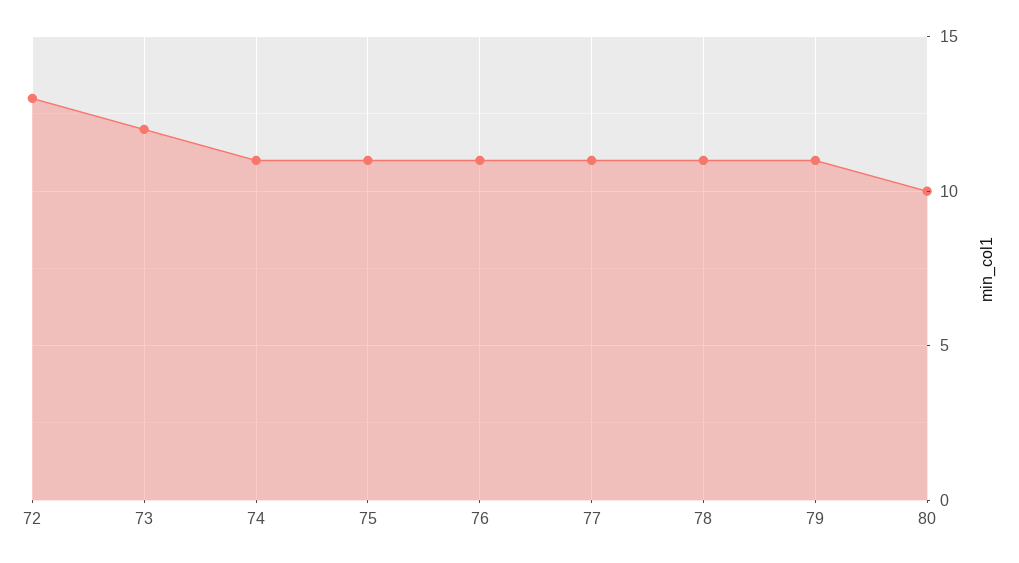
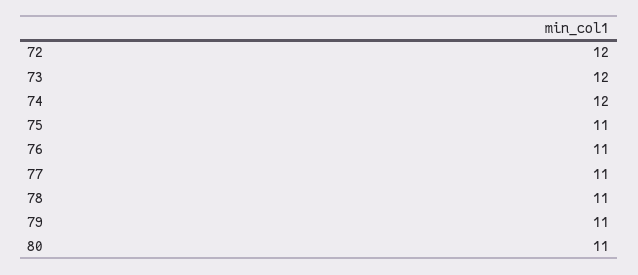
  {
-   "72": 13,
+   "72": 12,
    "73": 12,
-   "74": 11,
+   "74": 12,
    "75": 11,
    "76": 11,
    "77": 11,
    "78": 11,
    "79": 11,
-   "80": 10
+   "80": 11
  }

